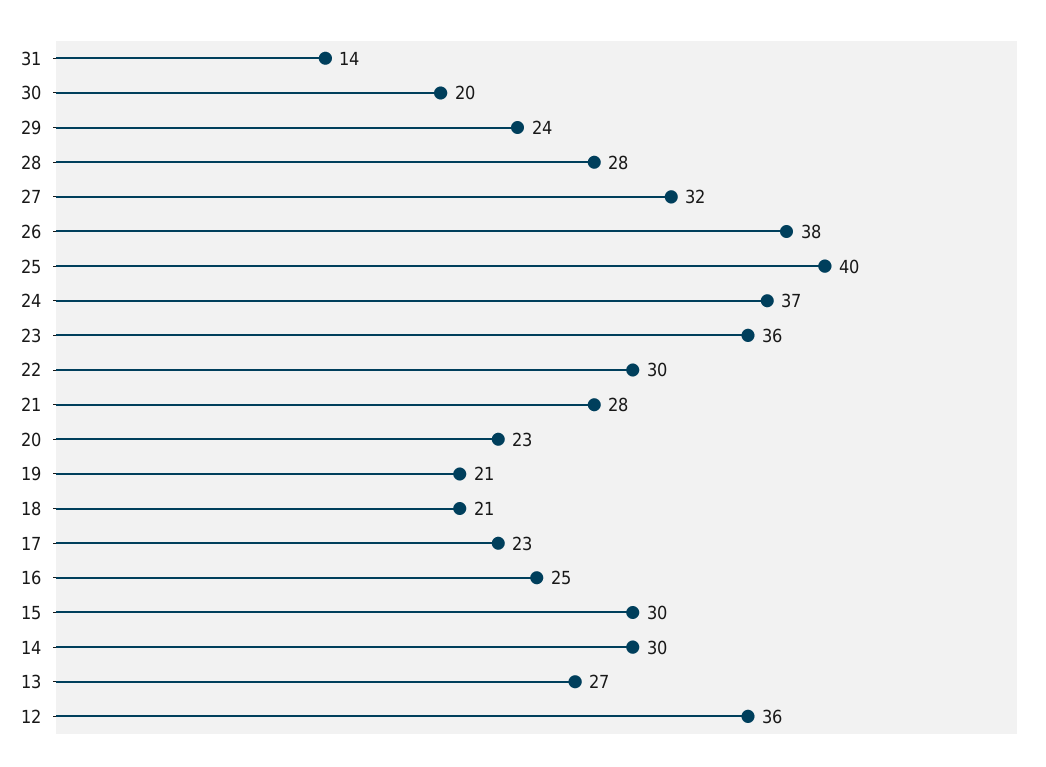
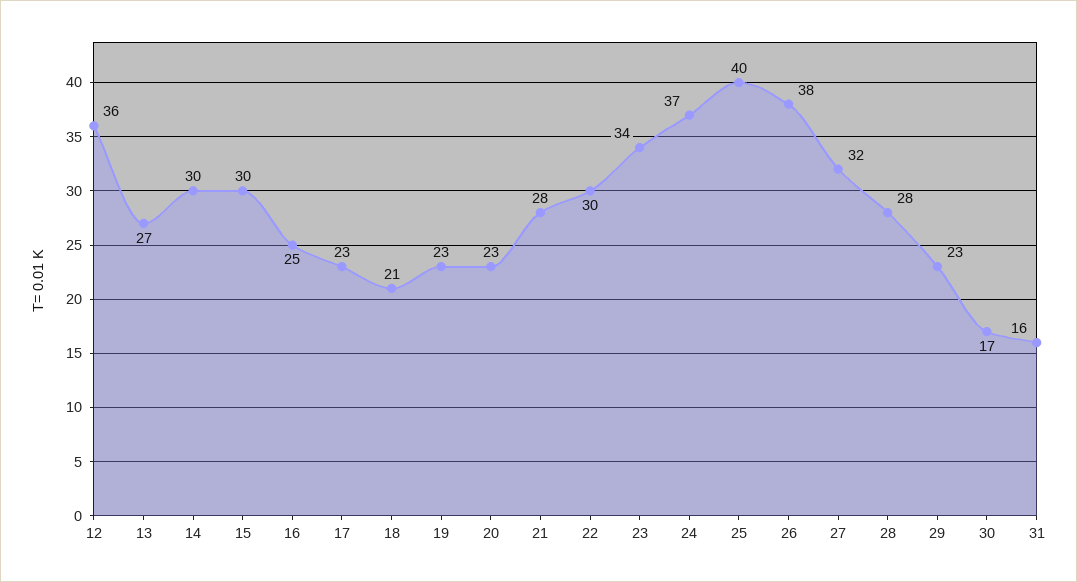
  {
-   "31": 14,
+   "31": 16,
-   "30": 20,
+   "30": 17,
-   "29": 24,
+   "29": 23,
    "28": 28,
    "27": 32,
    "26": 38,
    "25": 40,
    "24": 37,
-   "23": 36,
+   "23": 34,
    "22": 30,
    "21": 28,
    "20": 23,
-   "19": 21,
+   "19": 23,
    "18": 21,
    "17": 23,
    "16": 25,
    "15": 30,
    "14": 30,
    "13": 27,
    "12": 36
  }

